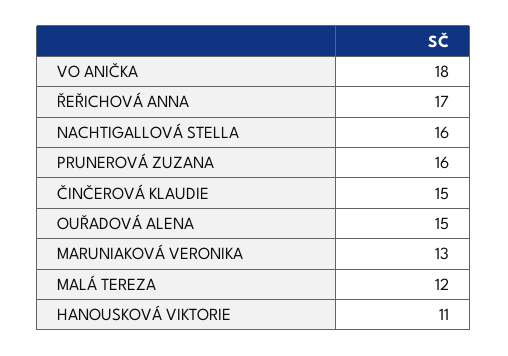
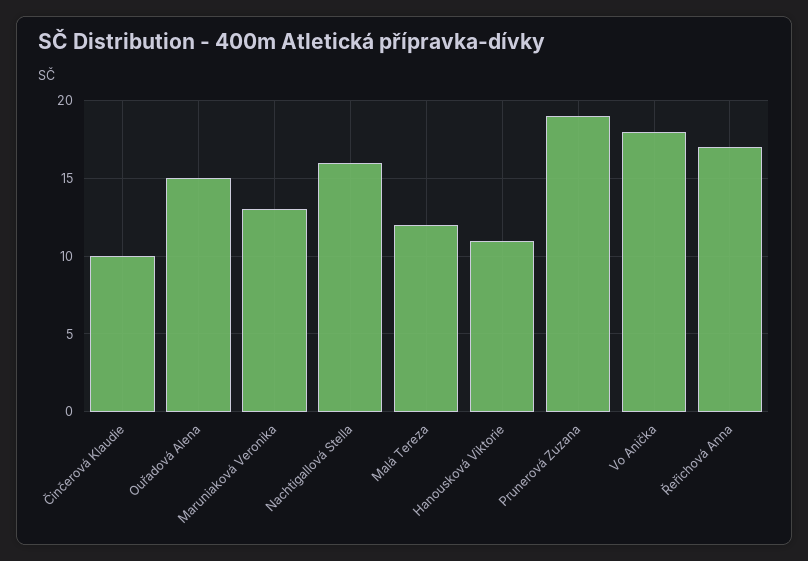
  {
    "VO ANIČKA": 18,
    "ŘEŘICHOVÁ ANNA": 17,
    "NACHTIGALLOVÁ STELLA": 16,
-   "PRUNEROVÁ ZUZANA": 16,
+   "PRUNEROVÁ ZUZANA": 19,
-   "ČINČEROVÁ KLAUDIE": 15,
+   "ČINČEROVÁ KLAUDIE": 10,
    "OUŘADOVÁ ALENA": 15,
    "MARUNIAKOVÁ VERONIKA": 13,
    "MALÁ TEREZA": 12,
    "HANOUSKOVÁ VIKTORIE": 11
  }

